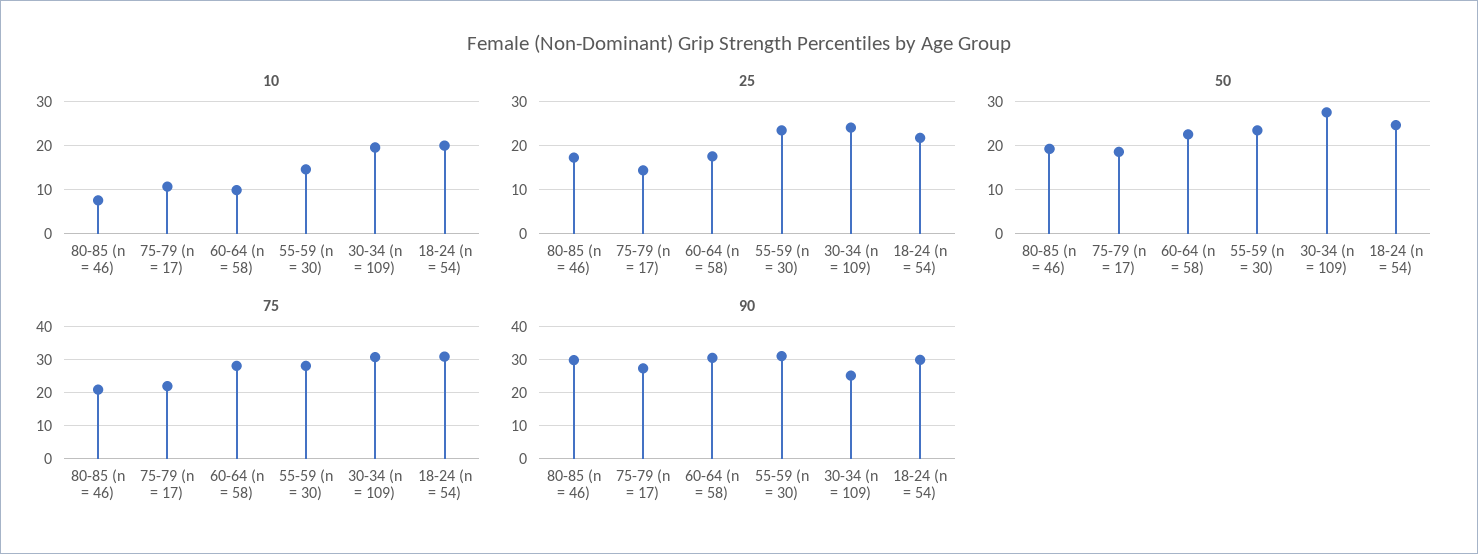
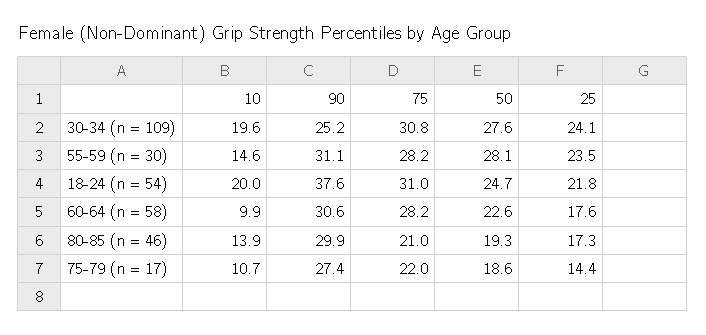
  {
    "10": {
-     "80-85 (n = 46)": 8,
+     "80-85 (n = 46)": 13.9,
      "75-79 (n = 17)": 10.7,
      "60-64 (n = 58)": 9.9,
      "55-59 (n = 30)": 14.6,
      "30-34 (n = 109)": 19.6,
      "18-24 (n = 54)": 20
    },
    "25": {
      "80-85 (n = 46)": 17.3,
      "75-79 (n = 17)": 14.4,
      "60-64 (n = 58)": 17.6,
      "55-59 (n = 30)": 23.5,
      "30-34 (n = 109)": 24.1,
      "18-24 (n = 54)": 21.8
    },
    "50": {
      "80-85 (n = 46)": 19.3,
      "75-79 (n = 17)": 18.6,
      "60-64 (n = 58)": 22.6,
-     "55-59 (n = 30)": 24,
+     "55-59 (n = 30)": 28.1,
      "30-34 (n = 109)": 27.6,
      "18-24 (n = 54)": 24.7
    },
    "75": {
      "80-85 (n = 46)": 21,
      "75-79 (n = 17)": 22,
      "60-64 (n = 58)": 28.2,
      "55-59 (n = 30)": 28.2,
      "30-34 (n = 109)": 30.8,
      "18-24 (n = 54)": 31
    },
    "90": {
      "80-85 (n = 46)": 29.9,
      "75-79 (n = 17)": 27.4,
      "60-64 (n = 58)": 30.6,
      "55-59 (n = 30)": 31.1,
      "30-34 (n = 109)": 25.2,
-     "18-24 (n = 54)": 30
+     "18-24 (n = 54)": 37.6
    }
  }

